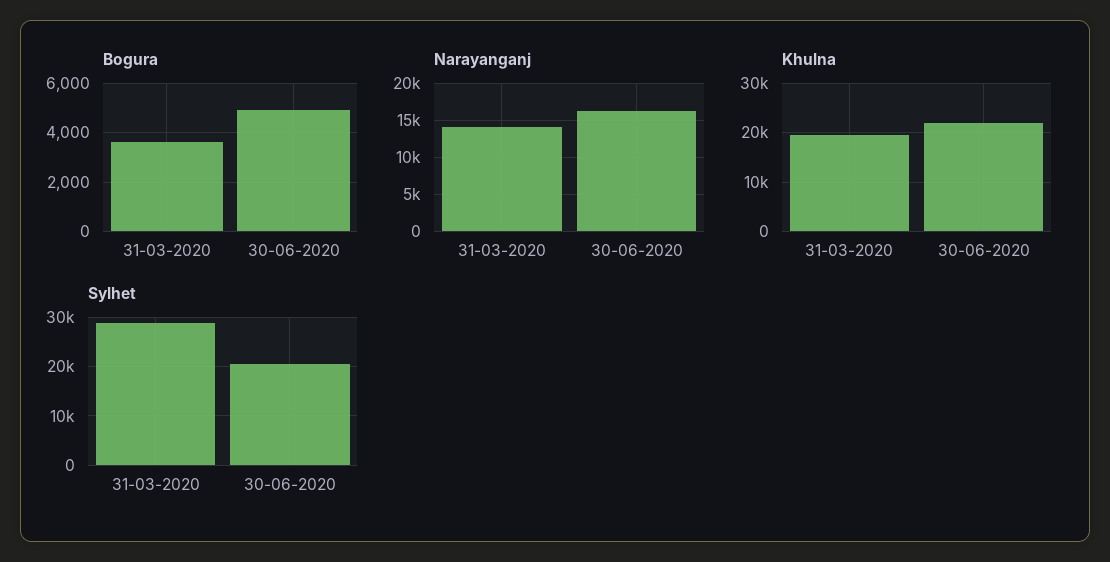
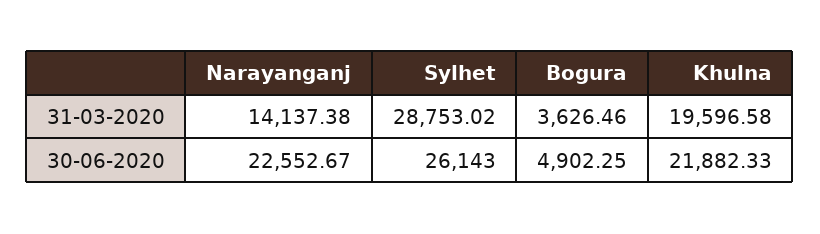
  {
    "Bogura": {
      "31-03-2020": 3626.46,
      "30-06-2020": 4902.25
    },
    "Narayanganj": {
      "31-03-2020": 14137.38,
-     "30-06-2020": 16000
+     "30-06-2020": 22552.67
    },
    "Khulna": {
      "31-03-2020": 19596.58,
      "30-06-2020": 21882.33
    },
    "Sylhet": {
      "31-03-2020": 28753.02,
-     "30-06-2020": 20000
+     "30-06-2020": 26143
    }
  }

